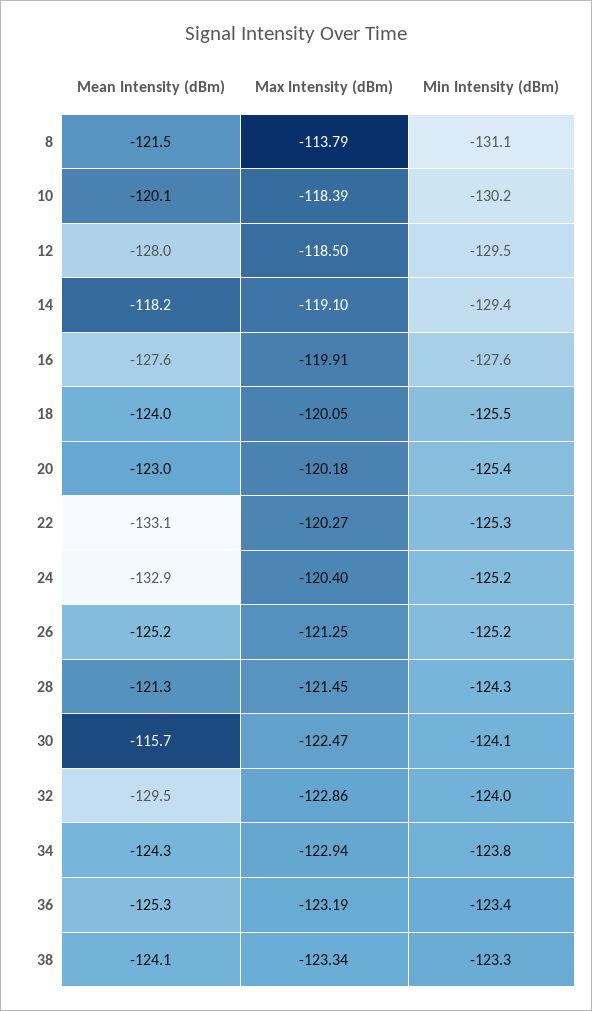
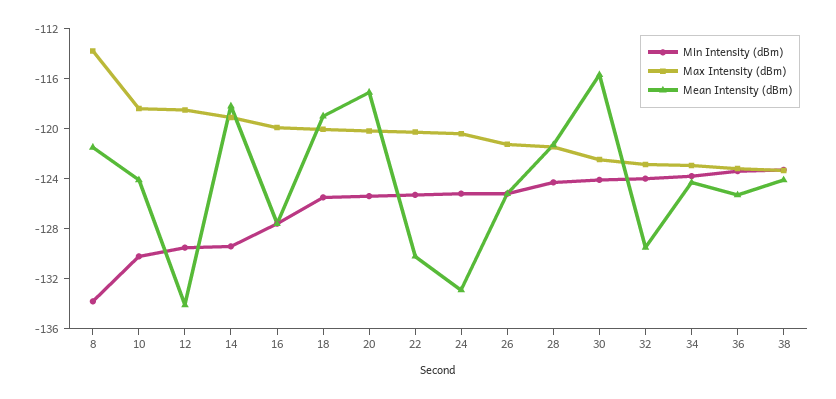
  {
    "Mean Intensity (dBm)": {
      "8": -121.5,
-     "10": -120.1,
+     "10": -124,
-     "12": -128,
+     "12": -134,
      "14": -118.2,
      "16": -127.6,
-     "18": -124,
+     "18": -119,
-     "20": -123,
+     "20": -117,
-     "22": -133.1,
+     "22": -130,
      "24": -132.9,
      "26": -125.2,
      "28": -121.3,
      "30": -115.7,
      "32": -129.5,
      "34": -124.3,
      "36": -125.3,
      "38": -124.1
    },
    "Max Intensity (dBm)": {
      "8": -113.79,
      "10": -118.39,
      "12": -118.5,
      "14": -119.1,
      "16": -119.91,
      "18": -120.05,
      "20": -120.18,
      "22": -120.27,
      "24": -120.4,
      "26": -121.25,
      "28": -121.45,
      "30": -122.47,
      "32": -122.86,
      "34": -122.94,
      "36": -123.19,
      "38": -123.34
    },
    "Min Intensity (dBm)": {
-     "8": -131.1,
+     "8": -134,
      "10": -130.2,
      "12": -129.5,
      "14": -129.4,
      "16": -127.6,
      "18": -125.5,
      "20": -125.4,
      "22": -125.3,
      "24": -125.2,
      "26": -125.2,
      "28": -124.3,
      "30": -124.1,
      "32": -124,
      "34": -123.8,
      "36": -123.4,
      "38": -123.3
    }
  }

